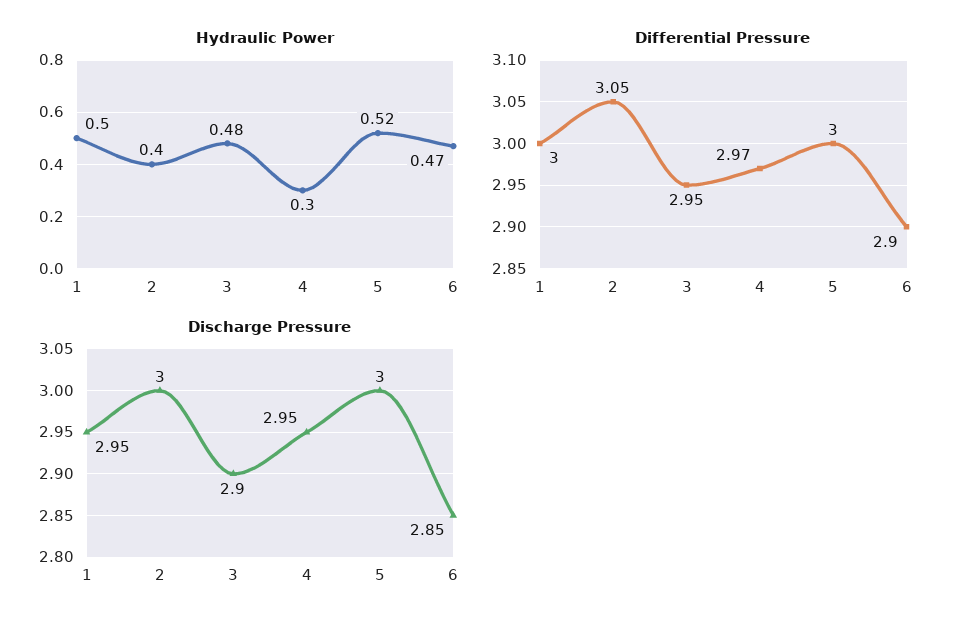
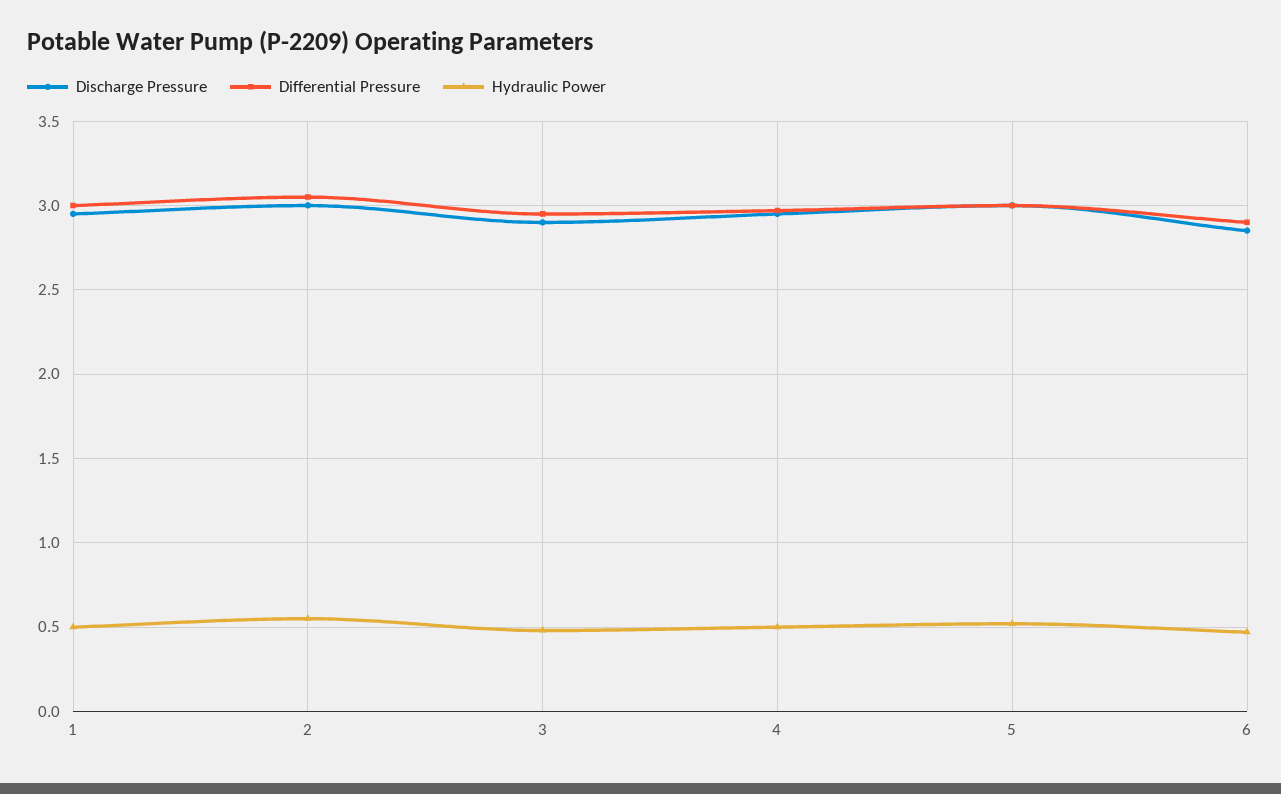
  {
    "Hydraulic Power": {
      "1": 0.5,
-     "2": 0.4,
+     "2": 0.55,
      "3": 0.48,
-     "4": 0.3,
+     "4": 0.5,
      "5": 0.52,
      "6": 0.47
    },
    "Differential Pressure": {
      "1": 3,
      "2": 3.05,
      "3": 2.95,
      "4": 2.97,
      "5": 3,
      "6": 2.9
    },
    "Discharge Pressure": {
      "1": 2.95,
      "2": 3,
      "3": 2.9,
      "4": 2.95,
      "5": 3,
      "6": 2.85
    }
  }

